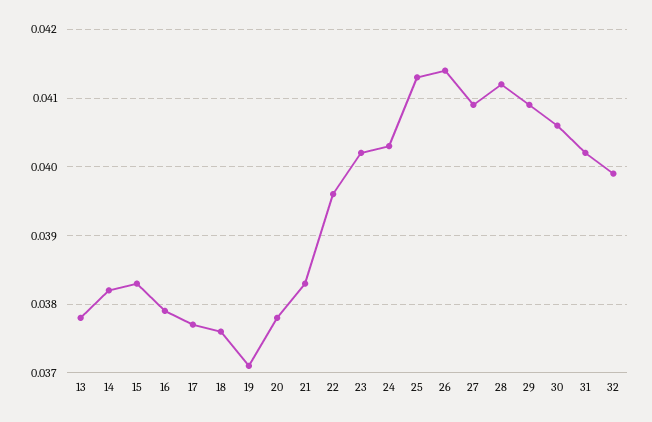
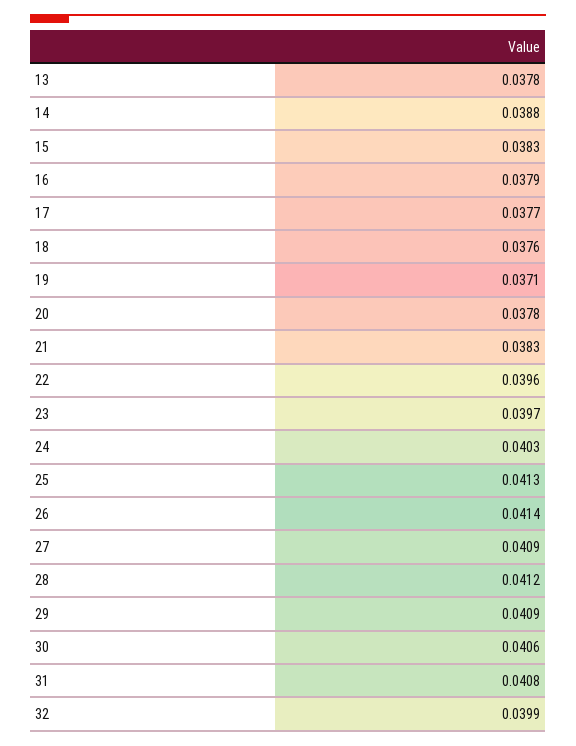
  {
    "13": 0.0378,
-   "14": 0.0382,
+   "14": 0.0388,
    "15": 0.0383,
    "16": 0.0379,
    "17": 0.0377,
    "18": 0.0376,
    "19": 0.0371,
    "20": 0.0378,
    "21": 0.0383,
    "22": 0.0396,
-   "23": 0.0402,
+   "23": 0.0397,
    "24": 0.0403,
    "25": 0.0413,
    "26": 0.0414,
    "27": 0.0409,
    "28": 0.0412,
    "29": 0.0409,
    "30": 0.0406,
-   "31": 0.0402,
+   "31": 0.0408,
    "32": 0.0399
  }

